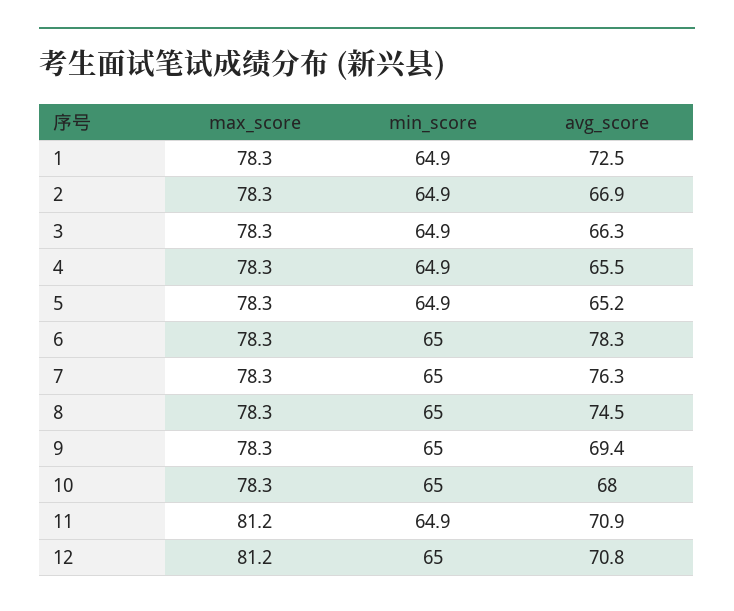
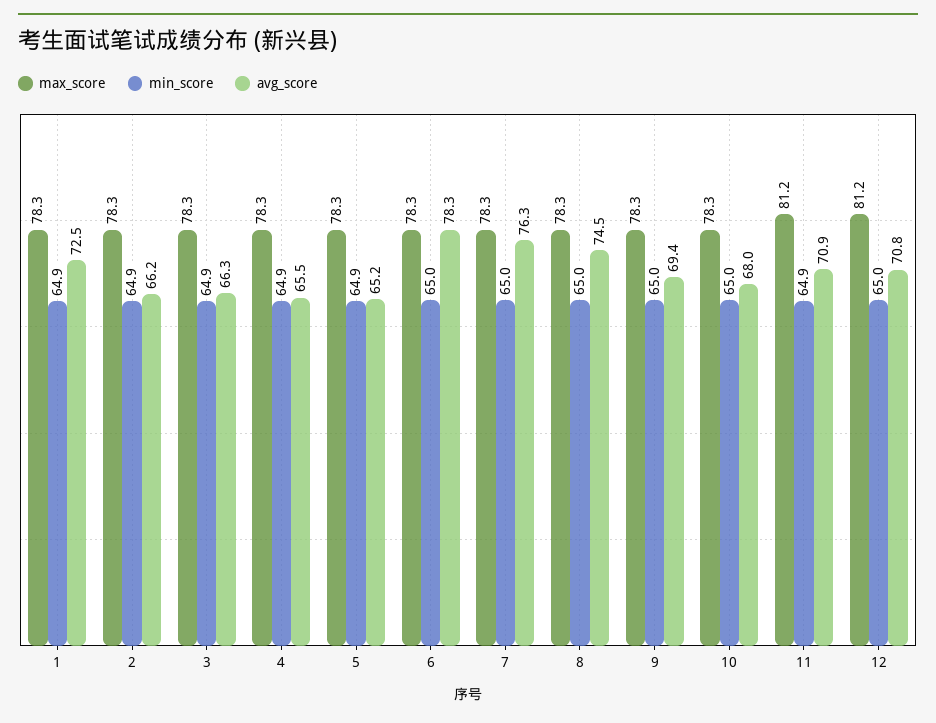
  {
    "max_score": {
      "1": 78.3,
      "2": 78.3,
      "3": 78.3,
      "4": 78.3,
      "5": 78.3,
      "6": 78.3,
      "7": 78.3,
      "8": 78.3,
      "9": 78.3,
      "10": 78.3,
      "11": 81.2,
      "12": 81.2
    },
    "min_score": {
      "1": 64.9,
      "2": 64.9,
      "3": 64.9,
      "4": 64.9,
      "5": 64.9,
      "6": 65,
      "7": 65,
      "8": 65,
      "9": 65,
      "10": 65,
      "11": 64.9,
      "12": 65
    },
    "avg_score": {
      "1": 72.5,
-     "2": 66.9,
+     "2": 66.2,
      "3": 66.3,
      "4": 65.5,
      "5": 65.2,
      "6": 78.3,
      "7": 76.3,
      "8": 74.5,
      "9": 69.4,
      "10": 68,
      "11": 70.9,
      "12": 70.8
    }
  }

